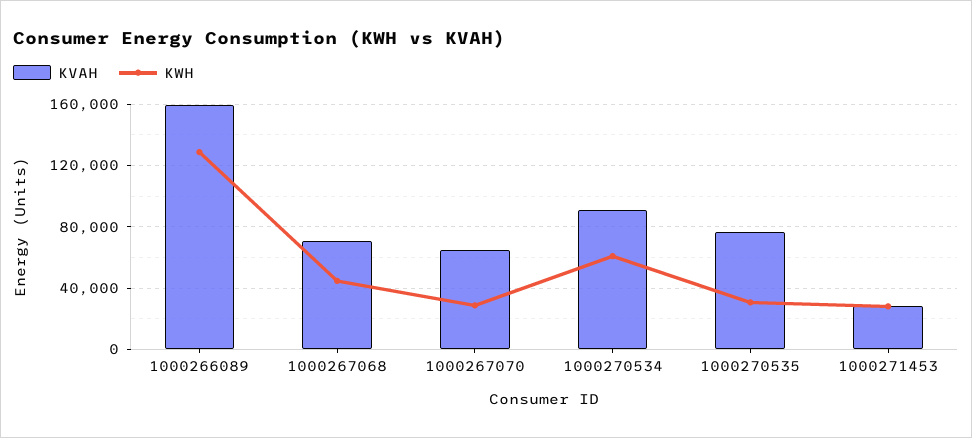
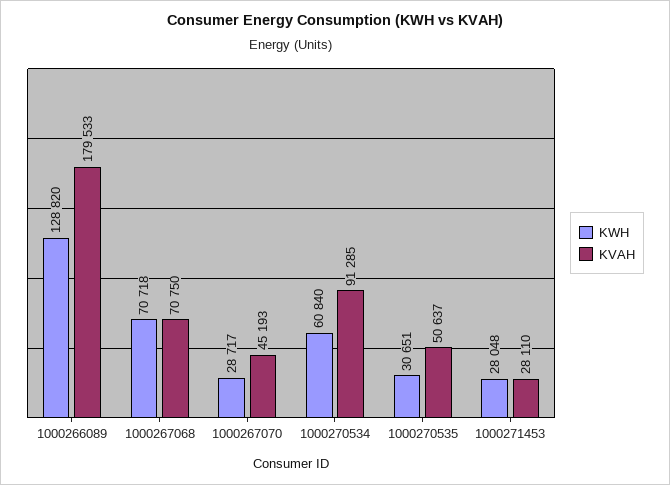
  {
    "KVAH": {
-     "1000266089": 160000,
+     "1000266089": 179533,
      "1000267068": 70750,
-     "1000267070": 65000,
+     "1000267070": 45193,
      "1000270534": 91285,
-     "1000270535": 75000,
+     "1000270535": 50637,
      "1000271453": 28110
    },
    "KWH": {
      "1000266089": 128820,
-     "1000267068": 45000,
+     "1000267068": 70718,
      "1000267070": 28717,
      "1000270534": 60840,
      "1000270535": 30651,
      "1000271453": 28048
    }
  }

